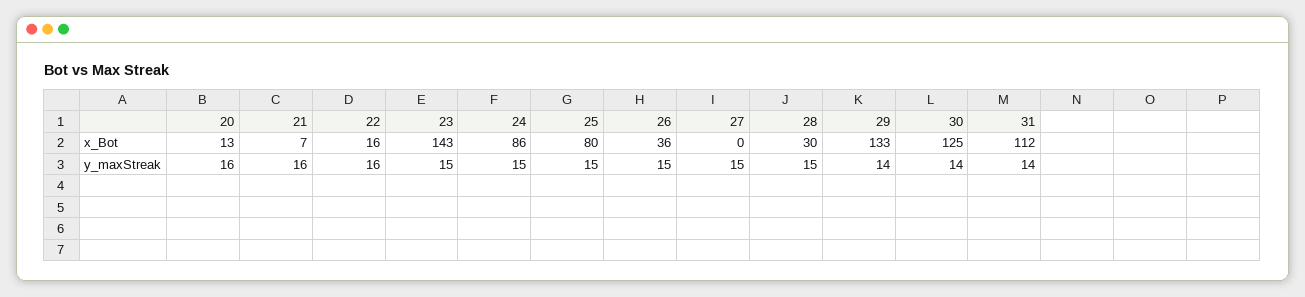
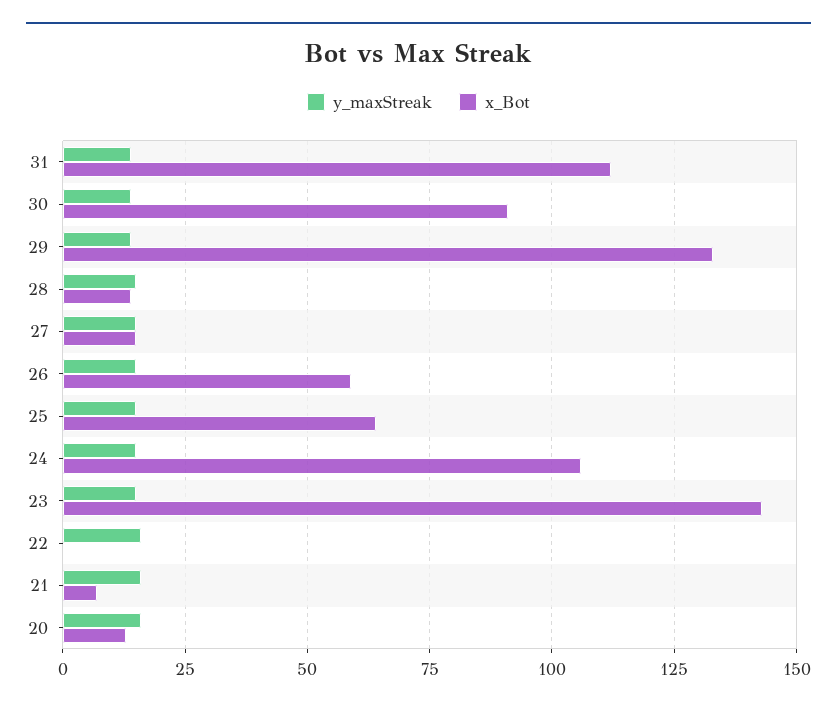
  {
    "x_Bot": {
      "20": 13,
      "21": 7,
-     "22": 16,
+     "22": 0,
      "23": 143,
-     "24": 86,
+     "24": 105,
-     "25": 80,
+     "25": 65,
-     "26": 36,
+     "26": 60,
-     "27": 0,
+     "27": 15,
-     "28": 30,
+     "28": 15,
      "29": 133,
-     "30": 125,
+     "30": 90,
      "31": 112
    },
    "y_maxStreak": {
      "20": 16,
      "21": 16,
      "22": 16,
      "23": 15,
      "24": 15,
      "25": 15,
      "26": 15,
      "27": 15,
      "28": 15,
      "29": 14,
      "30": 14,
      "31": 14
    }
  }

